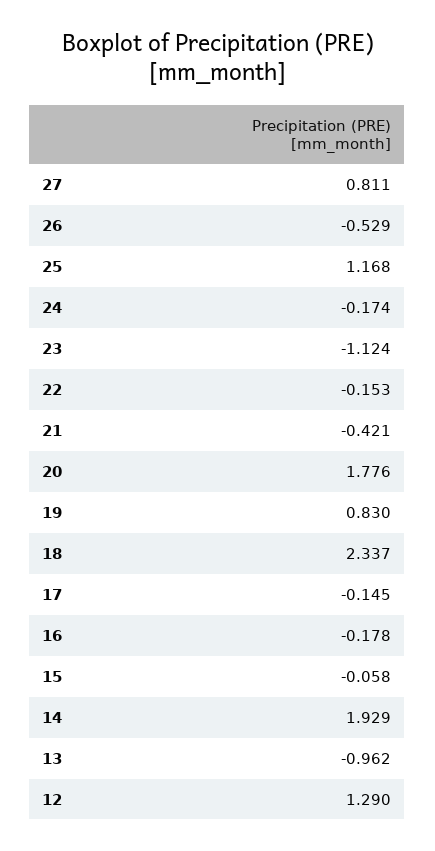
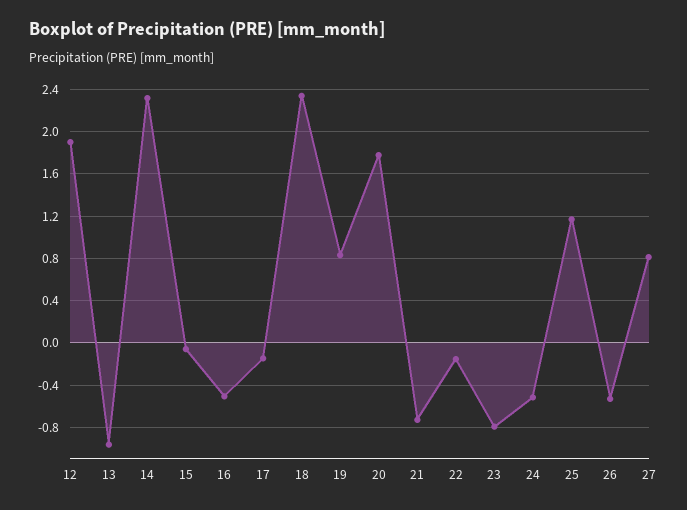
  {
    "27": 0.811,
    "26": -0.529,
    "25": 1.168,
-   "24": -0.174,
+   "24": -0.5,
-   "23": -1.124,
+   "23": -0.8,
    "22": -0.153,
-   "21": -0.421,
+   "21": -0.7,
    "20": 1.776,
    "19": 0.83,
    "18": 2.337,
    "17": -0.145,
-   "16": -0.178,
+   "16": -0.5,
    "15": -0.058,
-   "14": 1.929,
+   "14": 2.3,
    "13": -0.962,
-   "12": 1.29
+   "12": 1.9
  }

